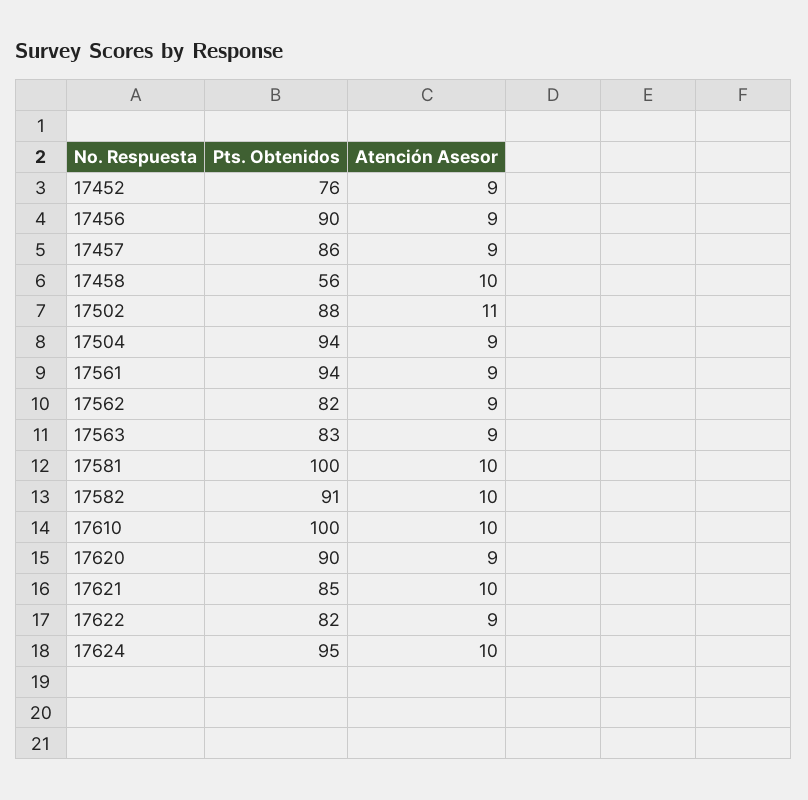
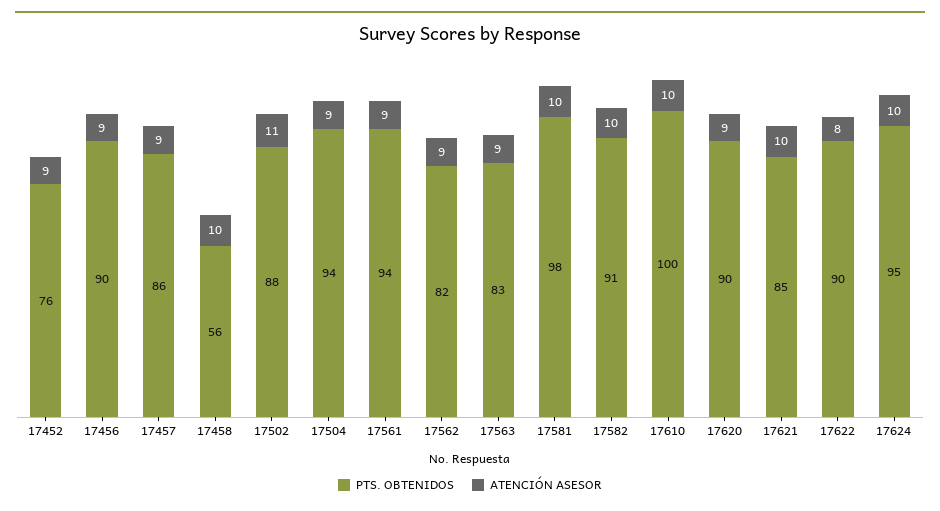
  {
    "Pts. Obtenidos": {
      "17452": 76,
      "17456": 90,
      "17457": 86,
      "17458": 56,
      "17502": 88,
      "17504": 94,
      "17561": 94,
      "17562": 82,
      "17563": 83,
-     "17581": 100,
+     "17581": 98,
      "17582": 91,
      "17610": 100,
      "17620": 90,
      "17621": 85,
-     "17622": 82,
+     "17622": 90,
      "17624": 95
    },
    "Atención Asesor": {
      "17452": 9,
      "17456": 9,
      "17457": 9,
      "17458": 10,
      "17502": 11,
      "17504": 9,
      "17561": 9,
      "17562": 9,
      "17563": 9,
      "17581": 10,
      "17582": 10,
      "17610": 10,
      "17620": 9,
      "17621": 10,
-     "17622": 9,
+     "17622": 8,
      "17624": 10
    }
  }

